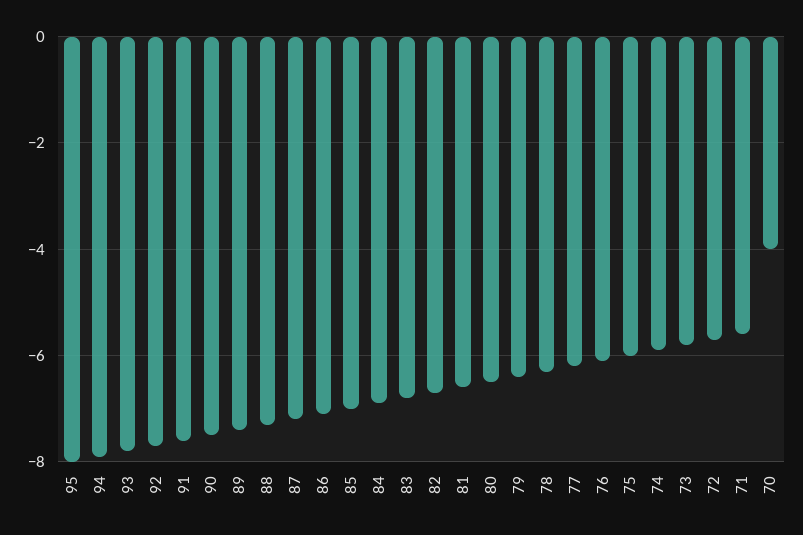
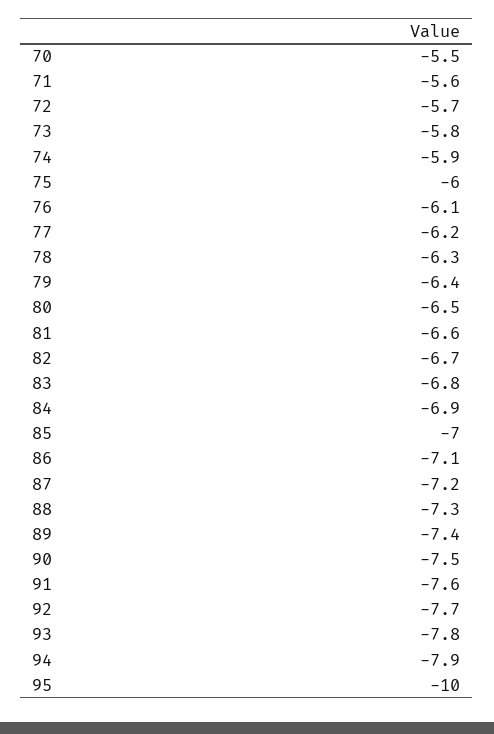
  {
-   "95": -8,
+   "95": -10,
    "94": -7.9,
    "93": -7.8,
    "92": -7.7,
    "91": -7.6,
    "90": -7.5,
    "89": -7.4,
    "88": -7.3,
    "87": -7.2,
    "86": -7.1,
    "85": -7,
    "84": -6.9,
    "83": -6.8,
    "82": -6.7,
    "81": -6.6,
    "80": -6.5,
    "79": -6.4,
    "78": -6.3,
    "77": -6.2,
    "76": -6.1,
    "75": -6,
    "74": -5.9,
    "73": -5.8,
    "72": -5.7,
    "71": -5.6,
-   "70": -4
+   "70": -5.5
  }

